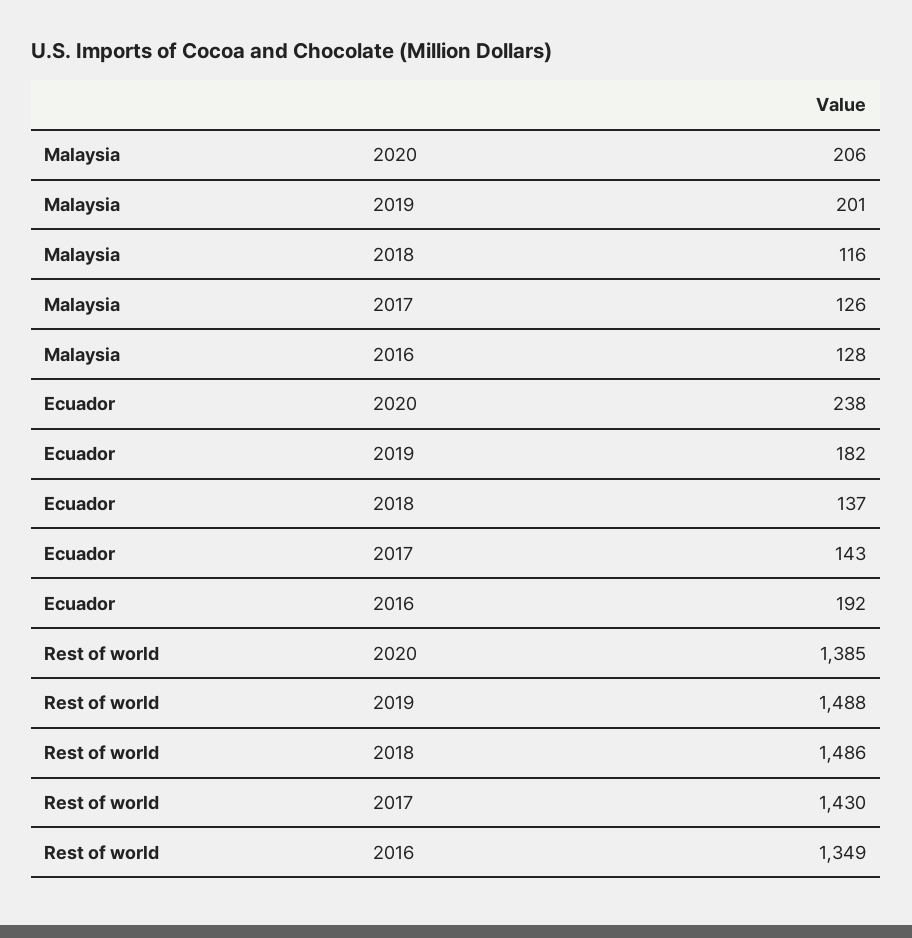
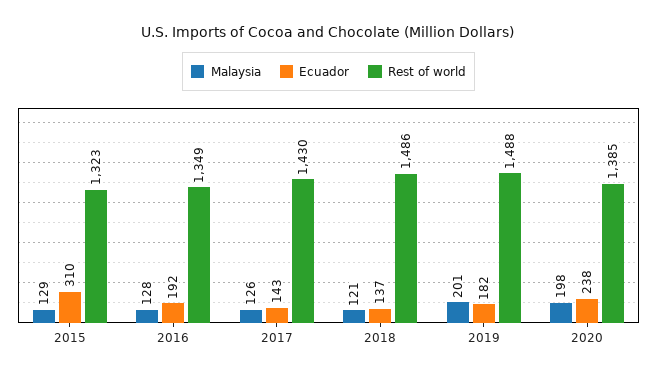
  {
    "Malaysia": {
-     "2020": 206,
+     "2020": 198,
      "2019": 201,
-     "2018": 116,
+     "2018": 121,
      "2017": 126,
-     "2016": 128
+     "2016": 128,
+     "2015": 129
    },
    "Ecuador": {
      "2020": 238,
      "2019": 182,
      "2018": 137,
      "2017": 143,
-     "2016": 192
+     "2016": 192,
+     "2015": 310
    },
    "Rest of world": {
      "2020": 1385,
      "2019": 1488,
      "2018": 1486,
      "2017": 1430,
-     "2016": 1349
+     "2016": 1349,
+     "2015": 1323
    }
  }

